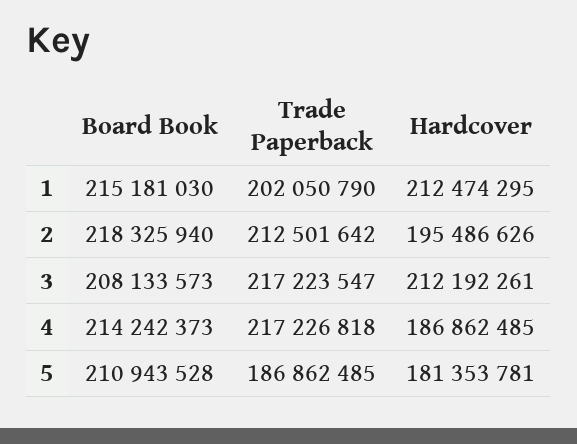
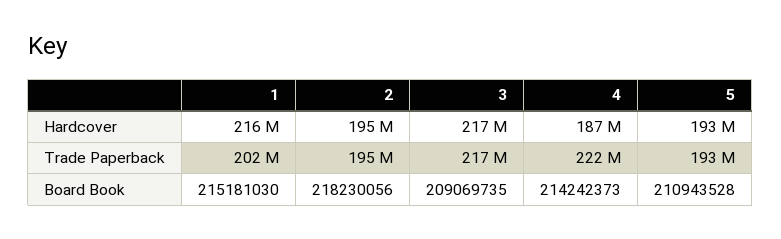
  {
    "Board Book": {
      "1": 215181030,
-     "2": 218325940,
+     "2": 218230056,
-     "3": 208133573,
+     "3": 209069735,
      "4": 214242373,
      "5": 210943528
    },
    "Trade Paperback": {
      "1": 202050790,
-     "2": 212501642,
+     "2": 195000000,
      "3": 217223547,
-     "4": 217226818,
+     "4": 222000000,
-     "5": 186862485
+     "5": 193000000
    },
    "Hardcover": {
-     "1": 212474295,
+     "1": 216000000,
      "2": 195486626,
-     "3": 212192261,
+     "3": 217000000,
      "4": 186862485,
-     "5": 181353781
+     "5": 193000000
    }
  }

